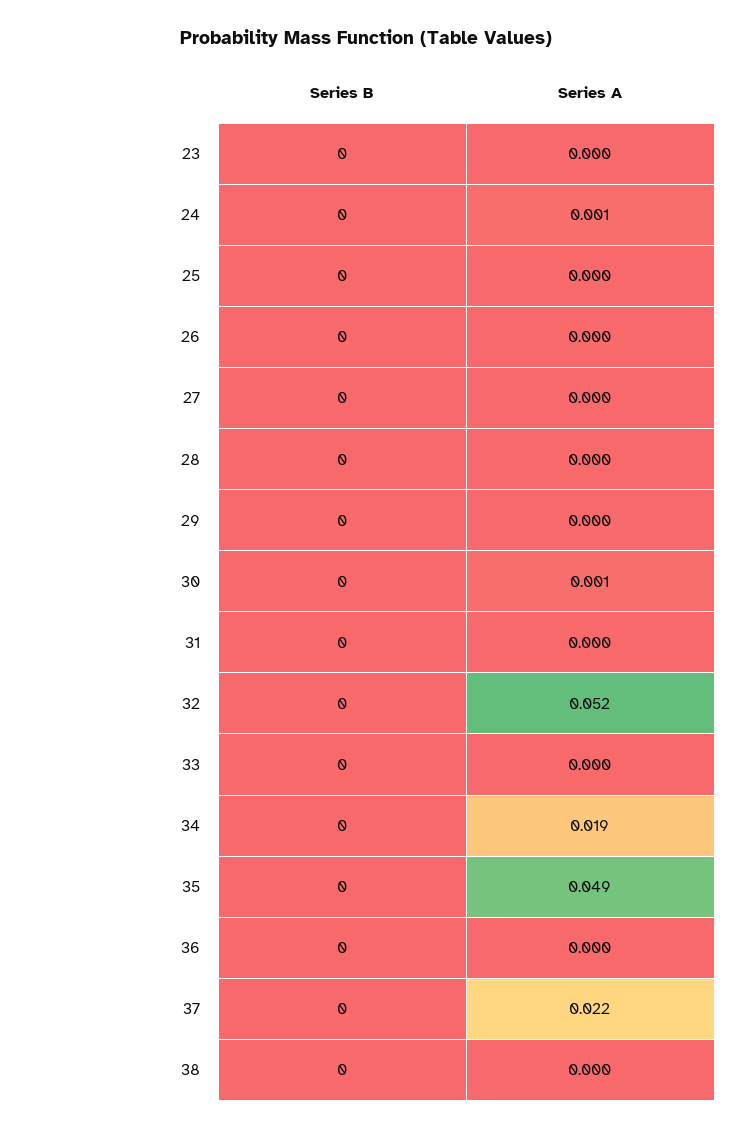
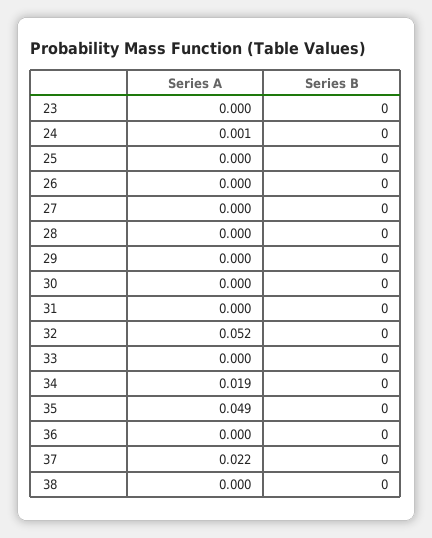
  {
    "Series B": {
      "23": 0,
      "24": 0,
      "25": 0,
      "26": 0,
      "27": 0,
      "28": 0,
      "29": 0,
      "30": 0,
      "31": 0,
      "32": 0,
      "33": 0,
      "34": 0,
      "35": 0,
      "36": 0,
      "37": 0,
      "38": 0
    },
    "Series A": {
      "23": 0,
      "24": 0.001,
      "25": 0,
      "26": 0,
      "27": 0,
      "28": 0,
      "29": 0,
-     "30": 0.001,
+     "30": 0,
      "31": 0,
      "32": 0.052,
      "33": 0,
      "34": 0.019,
      "35": 0.049,
      "36": 0,
      "37": 0.022,
      "38": 0
    }
  }

